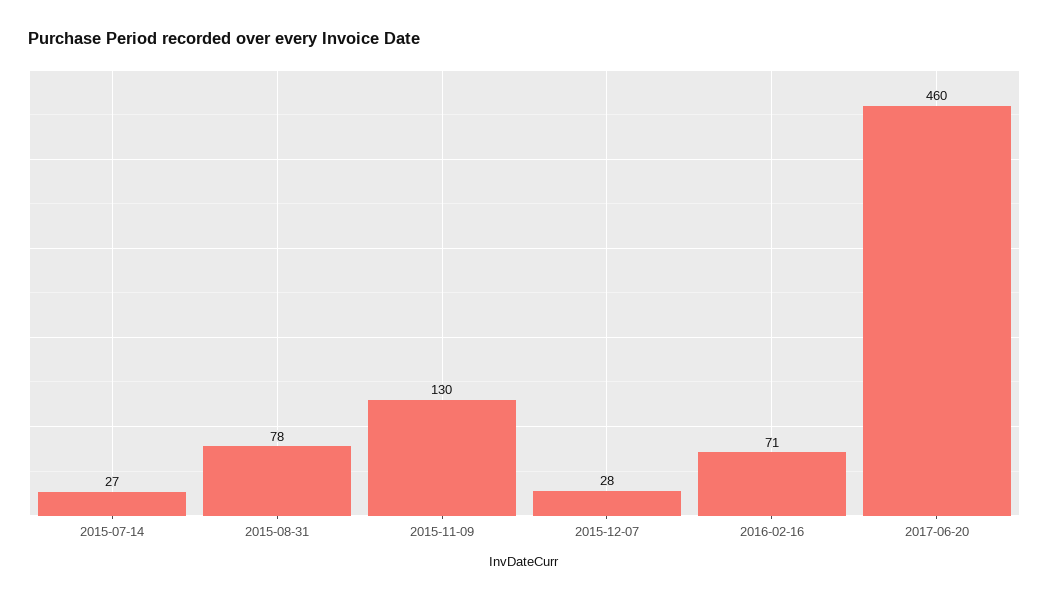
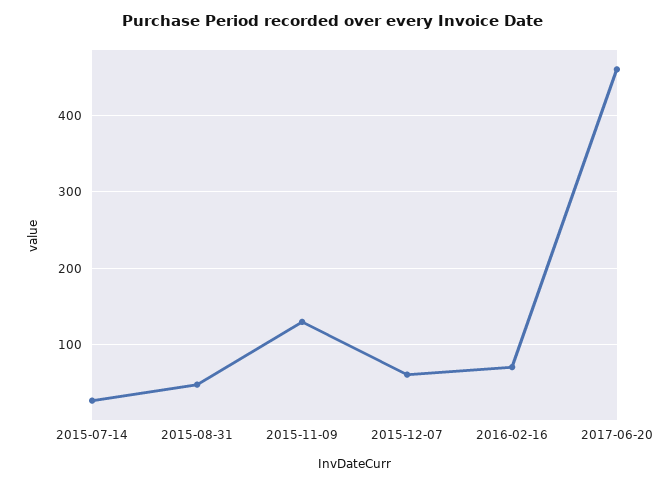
  {
    "2015-07-14": 27,
-   "2015-08-31": 78,
+   "2015-08-31": 50,
    "2015-11-09": 130,
-   "2015-12-07": 28,
+   "2015-12-07": 60,
    "2016-02-16": 71,
    "2017-06-20": 460
  }

